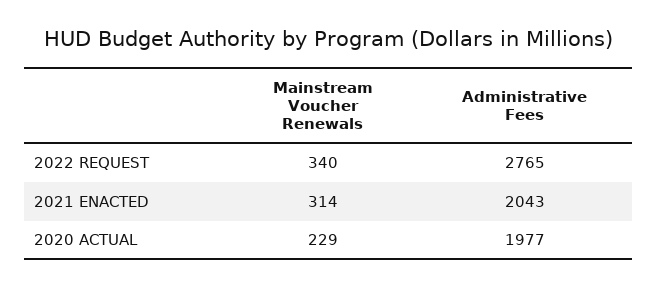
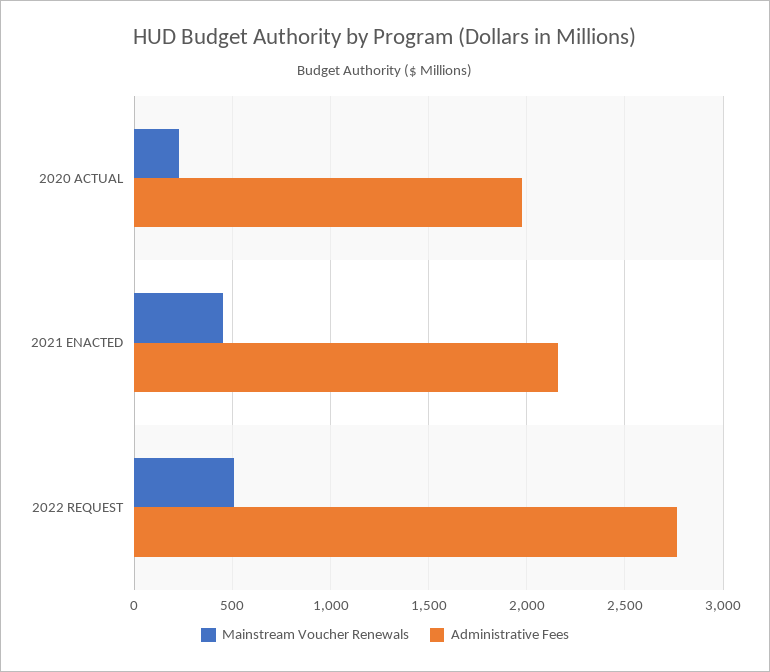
  {
    "Mainstream Voucher Renewals": {
-     "2022 REQUEST": 340,
+     "2022 REQUEST": 500,
-     "2021 ENACTED": 314,
+     "2021 ENACTED": 450,
      "2020 ACTUAL": 229
    },
    "Administrative Fees": {
      "2022 REQUEST": 2765,
-     "2021 ENACTED": 2043,
+     "2021 ENACTED": 2150,
      "2020 ACTUAL": 1977
    }
  }

